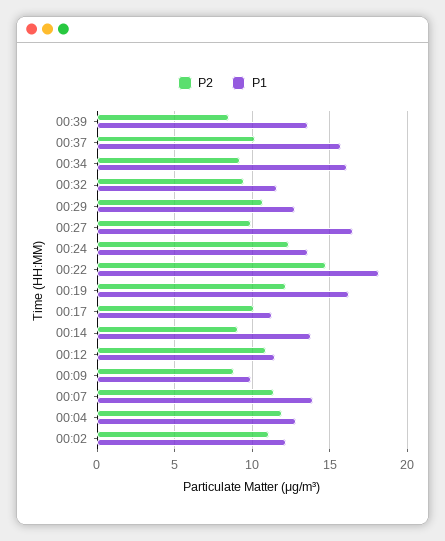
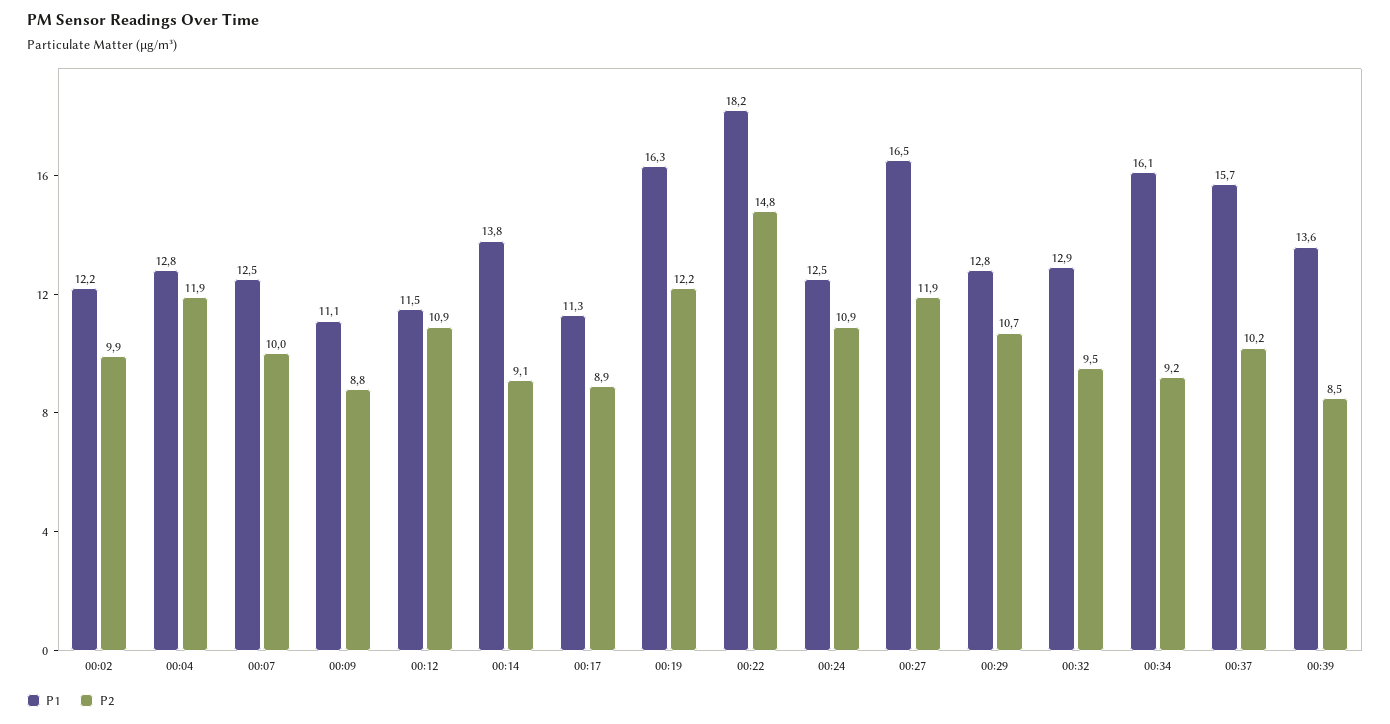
  {
    "P2": {
      "00:39": 8.5,
      "00:37": 10.2,
      "00:34": 9.2,
      "00:32": 9.5,
      "00:29": 10.7,
-     "00:27": 10,
+     "00:27": 11.9,
-     "00:24": 12.5,
+     "00:24": 10.9,
      "00:22": 14.8,
      "00:19": 12.2,
-     "00:17": 10,
+     "00:17": 8.9,
      "00:14": 9.1,
      "00:12": 10.9,
      "00:09": 8.8,
-     "00:07": 11.5,
+     "00:07": 10,
      "00:04": 11.9,
-     "00:02": 11
+     "00:02": 9.9
    },
    "P1": {
      "00:39": 13.6,
      "00:37": 15.7,
      "00:34": 16.1,
-     "00:32": 11.5,
+     "00:32": 12.9,
      "00:29": 12.8,
      "00:27": 16.5,
-     "00:24": 13.5,
+     "00:24": 12.5,
      "00:22": 18.2,
      "00:19": 16.3,
      "00:17": 11.3,
      "00:14": 13.8,
      "00:12": 11.5,
-     "00:09": 10,
+     "00:09": 11.1,
-     "00:07": 14,
+     "00:07": 12.5,
      "00:04": 12.8,
      "00:02": 12.2
    }
  }

